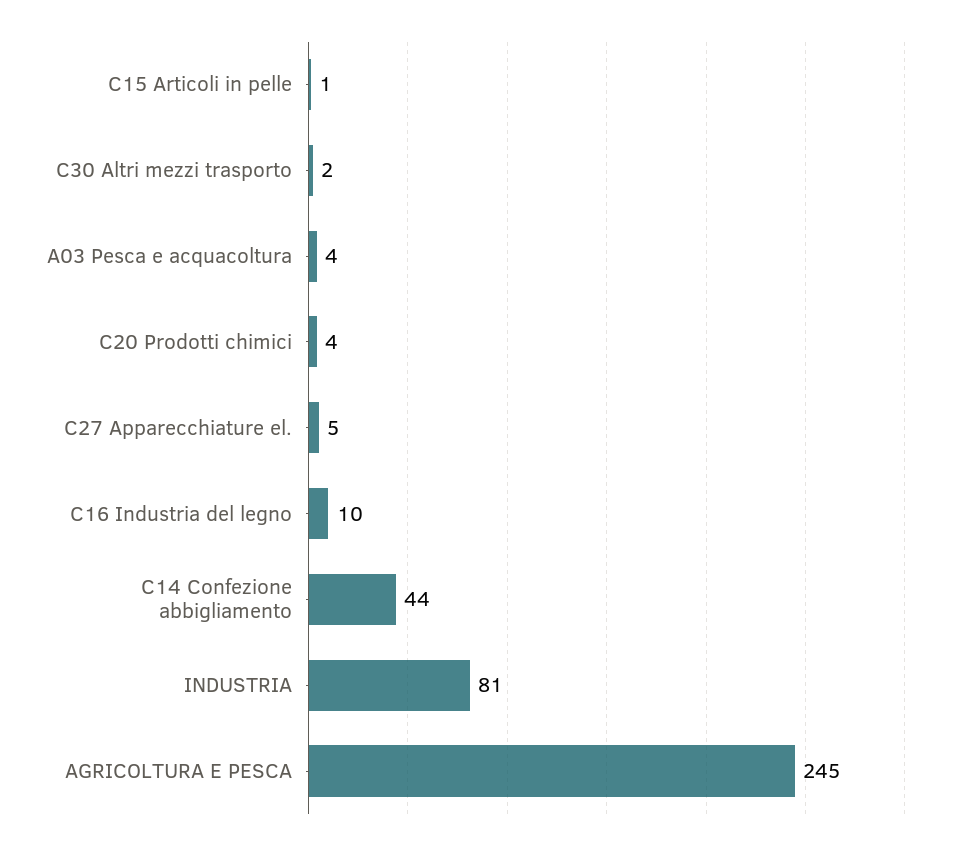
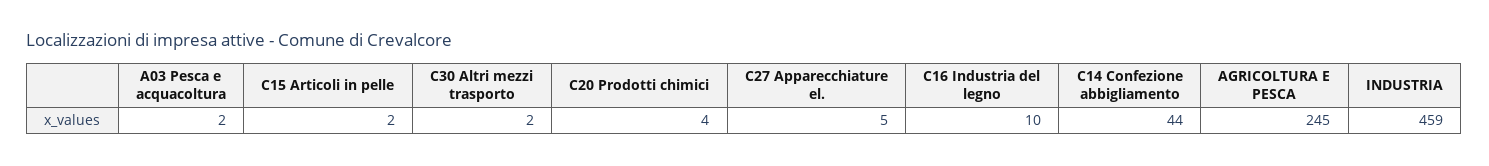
  {
-   "C15 Articoli in pelle": 1,
+   "C15 Articoli in pelle": 2,
    "C30 Altri mezzi trasporto": 2,
-   "A03 Pesca e acquacoltura": 4,
+   "A03 Pesca e acquacoltura": 2,
    "C20 Prodotti chimici": 4,
    "C27 Apparecchiature el.": 5,
    "C16 Industria del legno": 10,
    "C14 Confezione abbigliamento": 44,
-   "INDUSTRIA": 81,
+   "INDUSTRIA": 459,
    "AGRICOLTURA E PESCA": 245
  }

